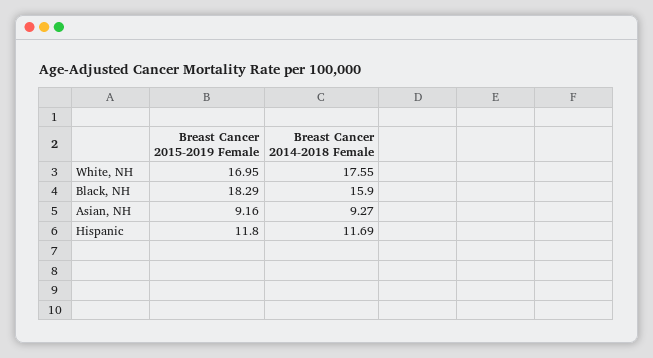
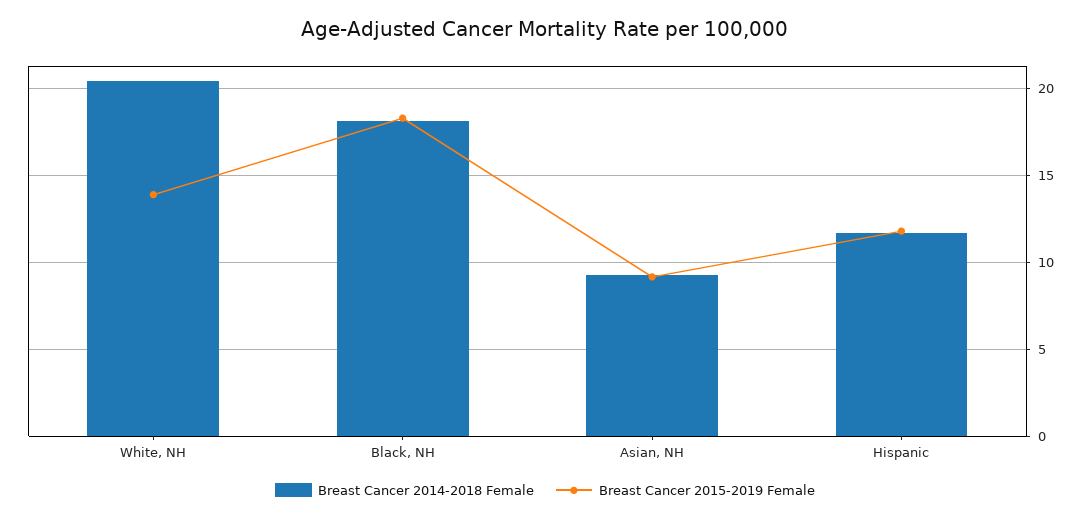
  {
    "Breast Cancer 2015-2019 Female": {
-     "White, NH": 16.95,
+     "White, NH": 14,
      "Black, NH": 18.29,
      "Asian, NH": 9.16,
      "Hispanic": 11.8
    },
    "Breast Cancer 2014-2018 Female": {
-     "White, NH": 17.55,
+     "White, NH": 20.5,
-     "Black, NH": 15.9,
+     "Black, NH": 18,
      "Asian, NH": 9.27,
      "Hispanic": 11.69
    }
  }

